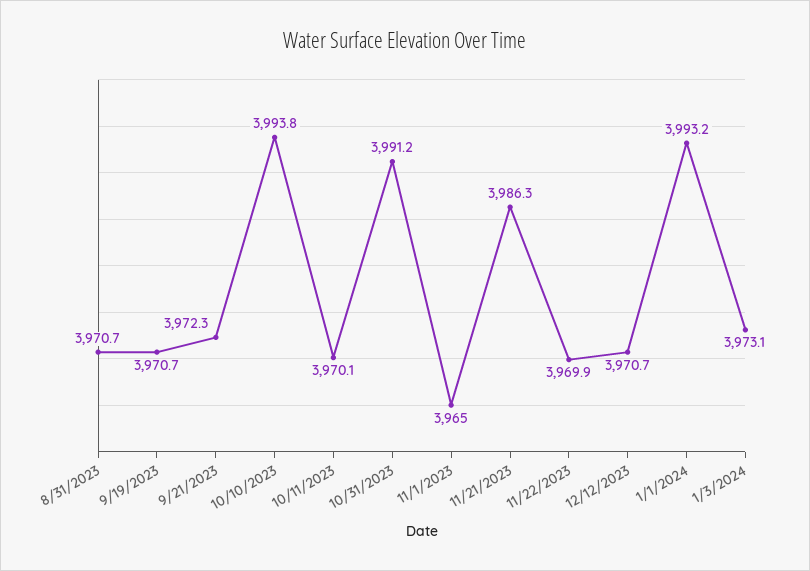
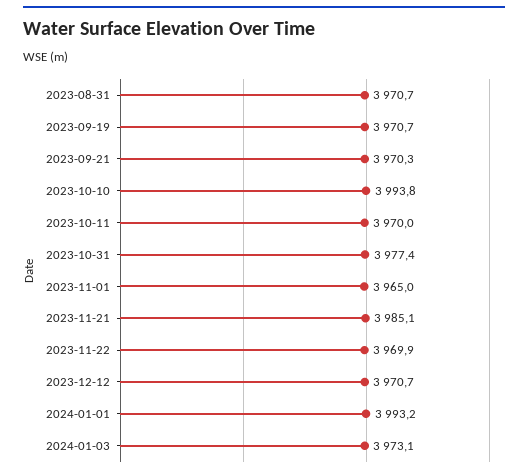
  {
    "8/31/2023": 3970.7,
    "9/19/2023": 3970.7,
-   "9/21/2023": 3972.3,
+   "9/21/2023": 3970.3,
    "10/10/2023": 3993.8,
-   "10/11/2023": 3970.1,
+   "10/11/2023": 3970,
-   "10/31/2023": 3991.2,
+   "10/31/2023": 3977.4,
    "11/1/2023": 3965,
-   "11/21/2023": 3986.3,
+   "11/21/2023": 3985.1,
    "11/22/2023": 3969.9,
    "12/12/2023": 3970.7,
    "1/1/2024": 3993.2,
    "1/3/2024": 3973.1
  }

